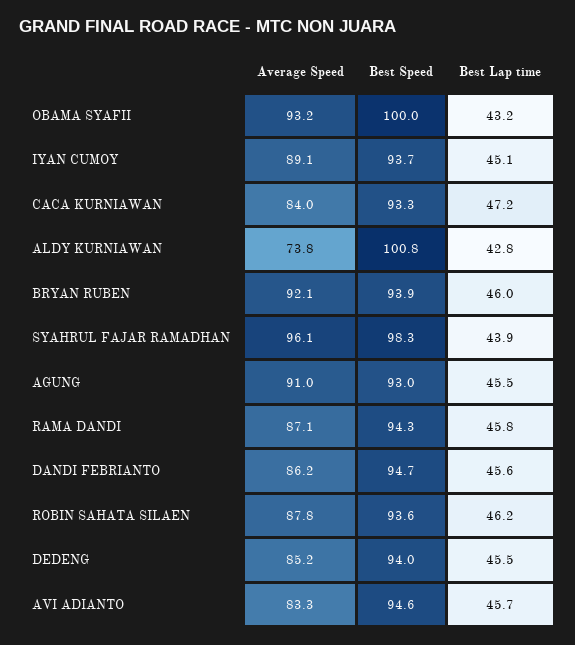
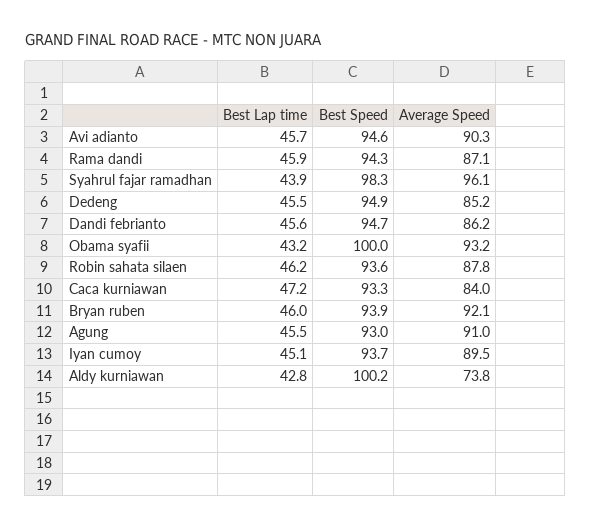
  {
    "Average Speed": {
      "OBAMA SYAFII": 93.2,
-     "IYAN CUMOY": 89.1,
+     "IYAN CUMOY": 89.5,
      "CACA KURNIAWAN": 84,
      "ALDY KURNIAWAN": 73.8,
      "BRYAN RUBEN": 92.1,
      "SYAHRUL FAJAR RAMADHAN": 96.1,
      "AGUNG": 91,
      "RAMA DANDI": 87.1,
      "DANDI FEBRIANTO": 86.2,
      "ROBIN SAHATA SILAEN": 87.8,
      "DEDENG": 85.2,
-     "AVI ADIANTO": 83.3
+     "AVI ADIANTO": 90.3
    },
    "Best Speed": {
      "OBAMA SYAFII": 100,
      "IYAN CUMOY": 93.7,
      "CACA KURNIAWAN": 93.3,
-     "ALDY KURNIAWAN": 100.8,
+     "ALDY KURNIAWAN": 100.2,
      "BRYAN RUBEN": 93.9,
      "SYAHRUL FAJAR RAMADHAN": 98.3,
      "AGUNG": 93,
      "RAMA DANDI": 94.3,
      "DANDI FEBRIANTO": 94.7,
      "ROBIN SAHATA SILAEN": 93.6,
-     "DEDENG": 94,
+     "DEDENG": 94.9,
      "AVI ADIANTO": 94.6
    },
    "Best Lap time": {
      "OBAMA SYAFII": 43.2,
      "IYAN CUMOY": 45.1,
      "CACA KURNIAWAN": 47.2,
      "ALDY KURNIAWAN": 42.8,
      "BRYAN RUBEN": 46,
      "SYAHRUL FAJAR RAMADHAN": 43.9,
      "AGUNG": 45.5,
-     "RAMA DANDI": 45.8,
+     "RAMA DANDI": 45.9,
      "DANDI FEBRIANTO": 45.6,
      "ROBIN SAHATA SILAEN": 46.2,
      "DEDENG": 45.5,
      "AVI ADIANTO": 45.7
    }
  }

